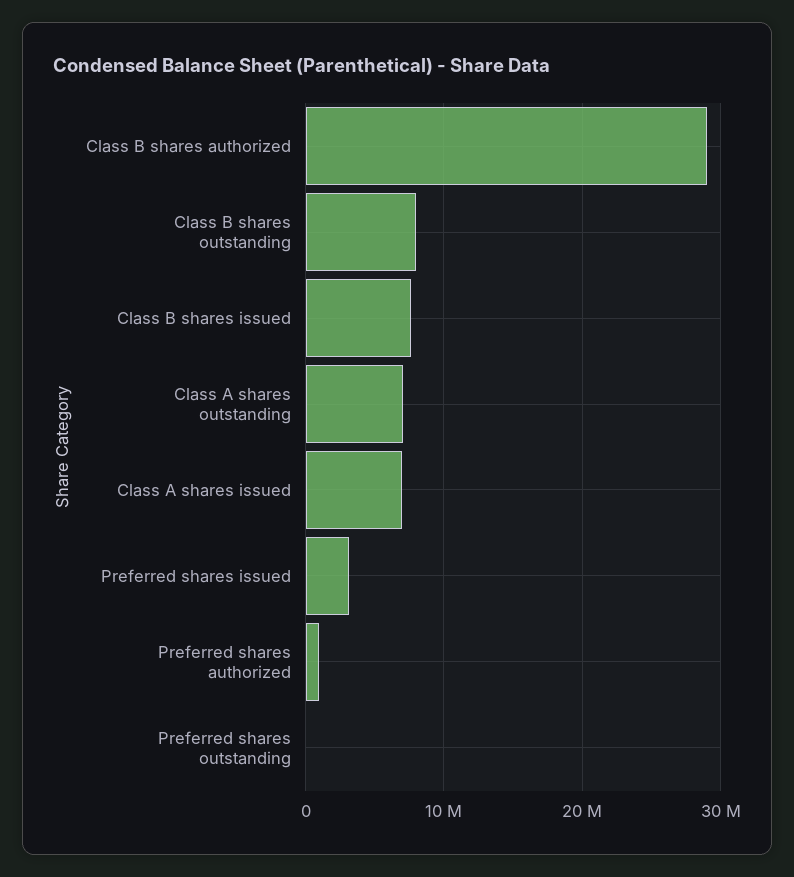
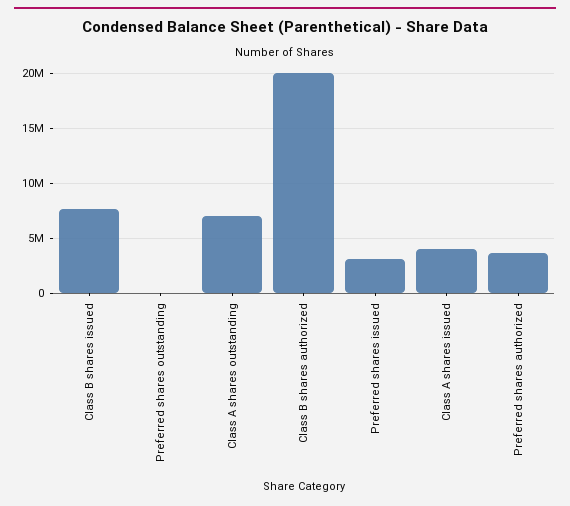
  {
-   "Class B shares authorized": 29000000,
+   "Class B shares authorized": 20000000,
-   "Class B shares outstanding": 8000000,
    "Class B shares issued": 8000000,
    "Class A shares outstanding": 7000000,
-   "Class A shares issued": 7000000,
+   "Class A shares issued": 4000000,
    "Preferred shares issued": 3000000,
-   "Preferred shares authorized": 1000000,
+   "Preferred shares authorized": 4000000,
    "Preferred shares outstanding": 0
  }

